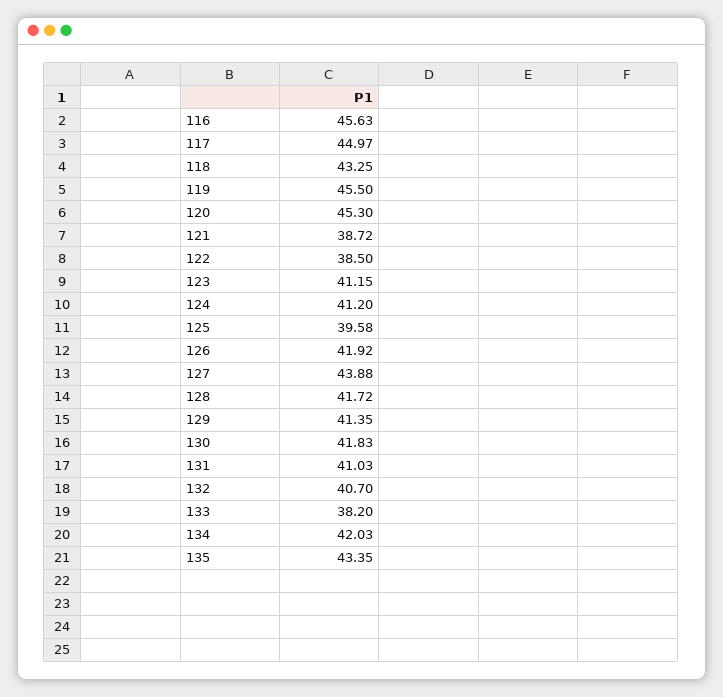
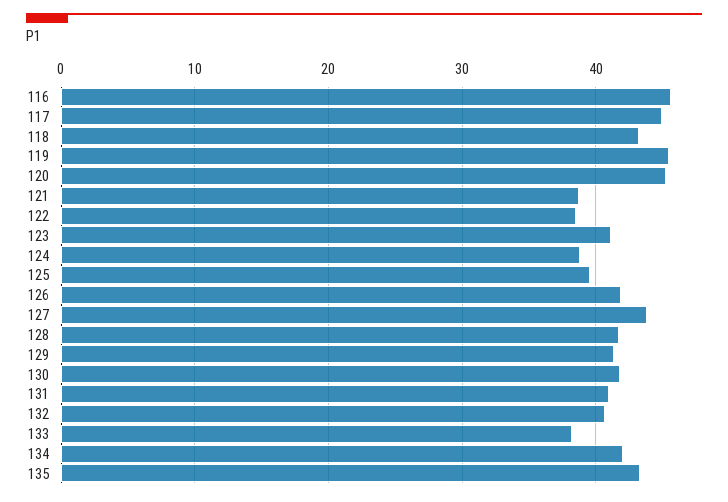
  {
    "116": 45.63,
    "117": 44.97,
    "118": 43.25,
    "119": 45.5,
    "120": 45.3,
    "121": 38.72,
    "122": 38.5,
    "123": 41.15,
-   "124": 41.2,
+   "124": 39,
    "125": 39.58,
    "126": 41.92,
    "127": 43.88,
    "128": 41.72,
    "129": 41.35,
    "130": 41.83,
    "131": 41.03,
    "132": 40.7,
    "133": 38.2,
    "134": 42.03,
    "135": 43.35
  }

